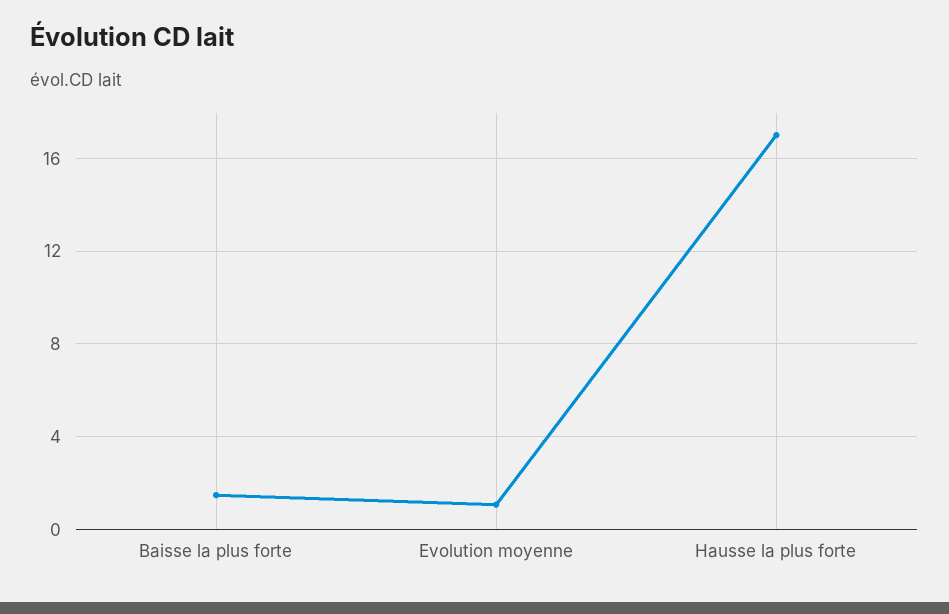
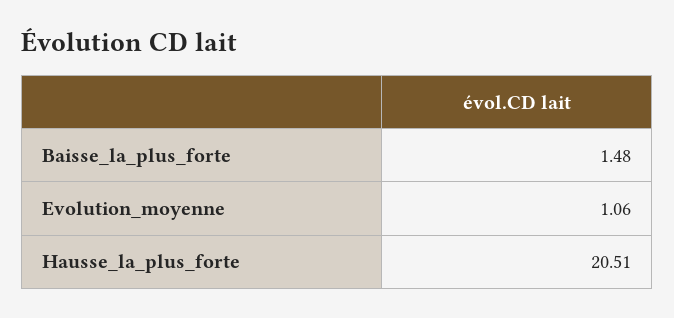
  {
    "Baisse la plus forte": 1.48,
    "Evolution moyenne": 1.06,
-   "Hausse la plus forte": 17
+   "Hausse la plus forte": 20.51
  }

